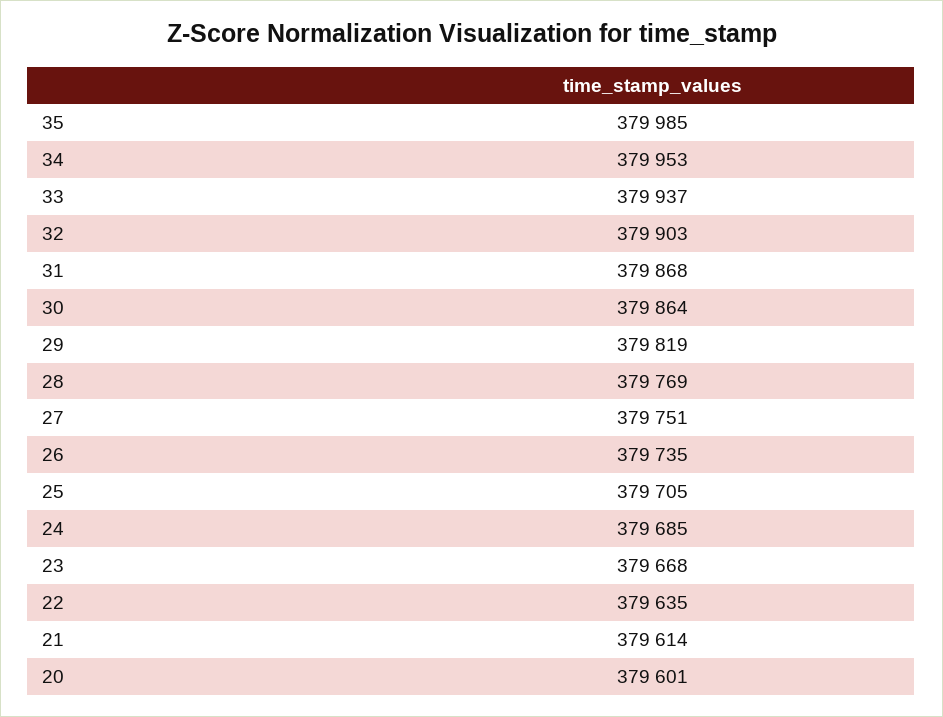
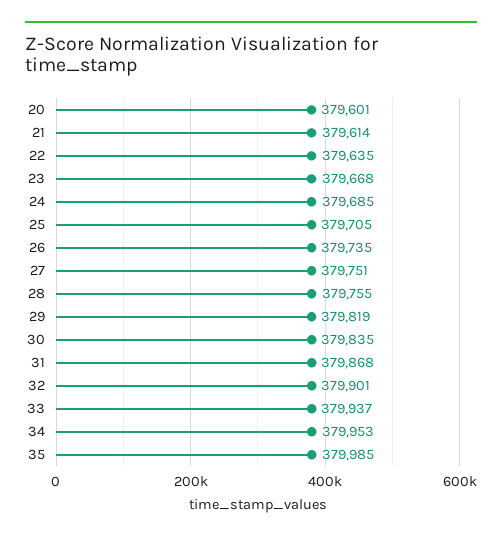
  {
    "35": 379985,
    "34": 379953,
    "33": 379937,
-   "32": 379903,
+   "32": 379901,
    "31": 379868,
-   "30": 379864,
+   "30": 379835,
    "29": 379819,
-   "28": 379769,
+   "28": 379755,
    "27": 379751,
    "26": 379735,
    "25": 379705,
    "24": 379685,
    "23": 379668,
    "22": 379635,
    "21": 379614,
    "20": 379601
  }

